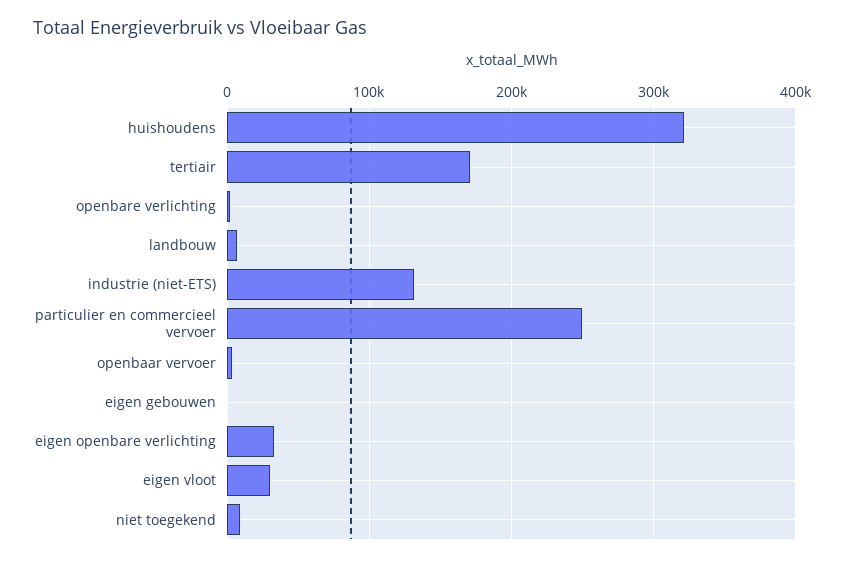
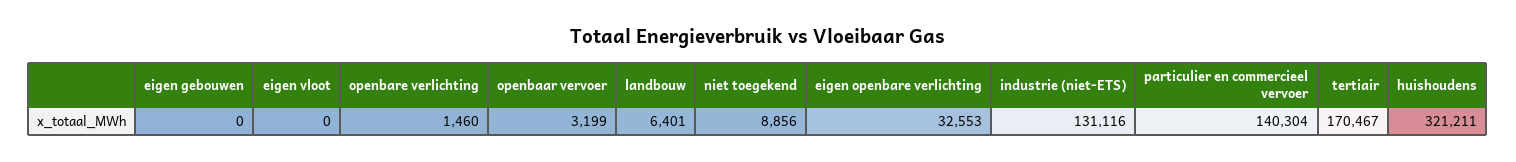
  {
    "huishoudens": 321211,
    "tertiair": 170467,
    "openbare verlichting": 1460,
    "landbouw": 6401,
    "industrie (niet-ETS)": 131116,
-   "particulier en commercieel vervoer": 250000,
+   "particulier en commercieel vervoer": 140304,
    "openbaar vervoer": 3199,
    "eigen gebouwen": 0,
    "eigen openbare verlichting": 32553,
-   "eigen vloot": 30000,
+   "eigen vloot": 0,
    "niet toegekend": 8856
  }

